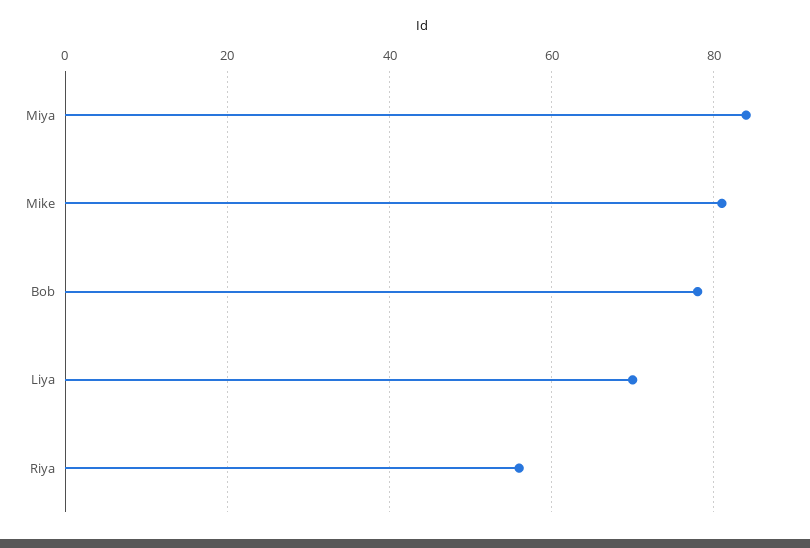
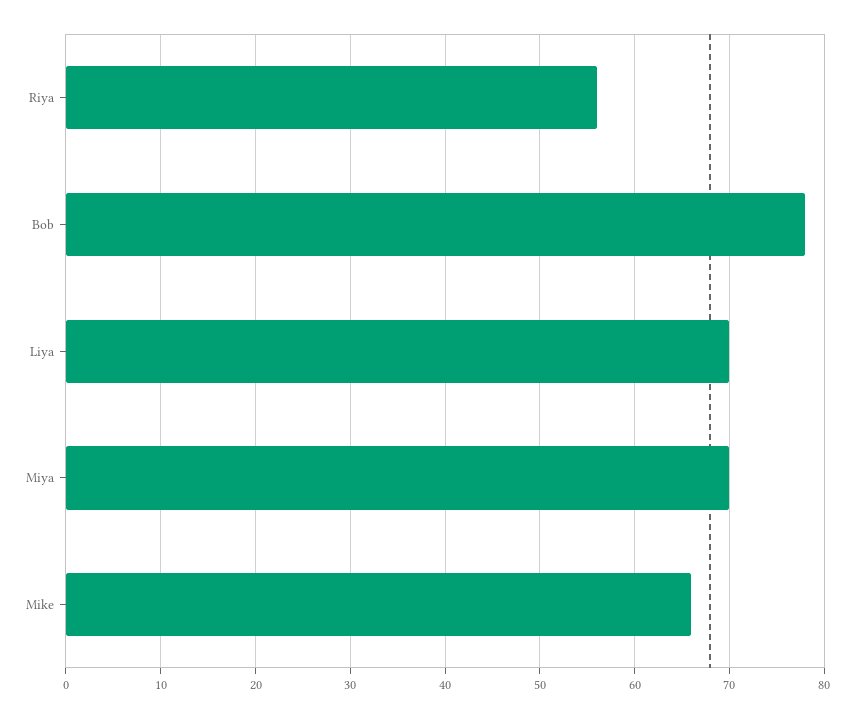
  {
-   "Miya": 85,
+   "Miya": 70,
-   "Mike": 80,
+   "Mike": 66,
    "Bob": 78,
    "Liya": 70,
    "Riya": 56
  }

